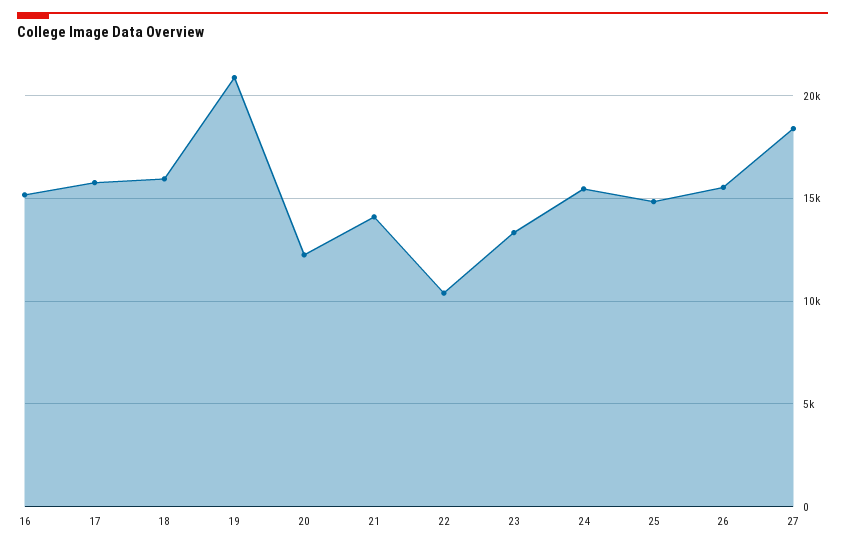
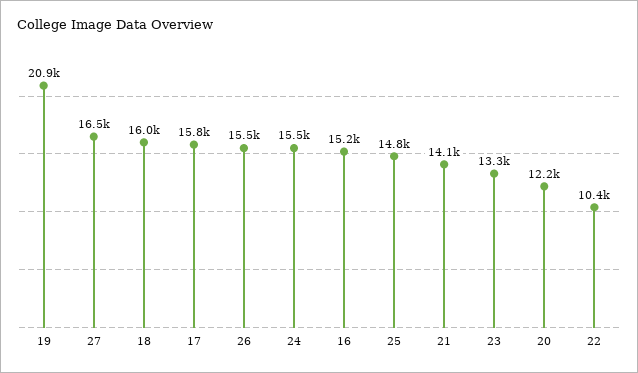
  {
    "16": 15200,
    "17": 15800,
    "18": 16000,
    "19": 20900,
    "20": 12200,
    "21": 14100,
    "22": 10400,
    "23": 13300,
    "24": 15500,
    "25": 14800,
    "26": 15500,
-   "27": 18500
+   "27": 16500
  }

